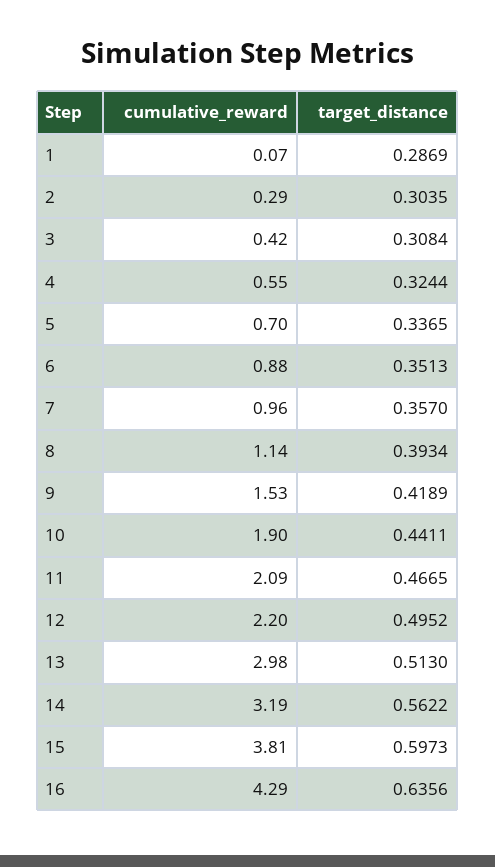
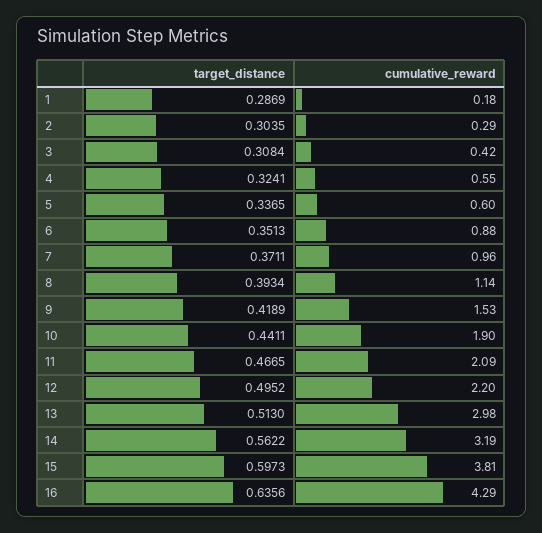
  {
    "cumulative_reward": {
-     "1": 0.07,
+     "1": 0.18,
      "2": 0.29,
      "3": 0.42,
      "4": 0.55,
-     "5": 0.7,
+     "5": 0.6,
      "6": 0.88,
      "7": 0.96,
      "8": 1.14,
      "9": 1.53,
      "10": 1.9,
      "11": 2.09,
      "12": 2.2,
      "13": 2.98,
      "14": 3.19,
      "15": 3.81,
      "16": 4.29
    },
    "target_distance": {
      "1": 0.2869,
      "2": 0.3035,
      "3": 0.3084,
-     "4": 0.3244,
+     "4": 0.3241,
      "5": 0.3365,
      "6": 0.3513,
-     "7": 0.357,
+     "7": 0.3711,
      "8": 0.3934,
      "9": 0.4189,
      "10": 0.4411,
      "11": 0.4665,
      "12": 0.4952,
      "13": 0.513,
      "14": 0.5622,
      "15": 0.5973,
      "16": 0.6356
    }
  }

